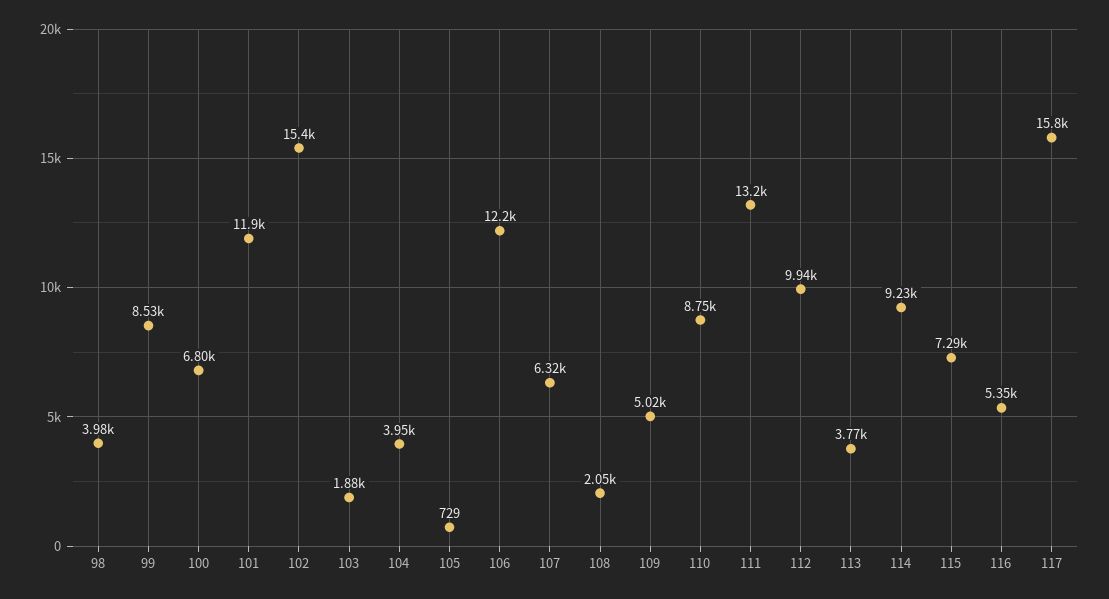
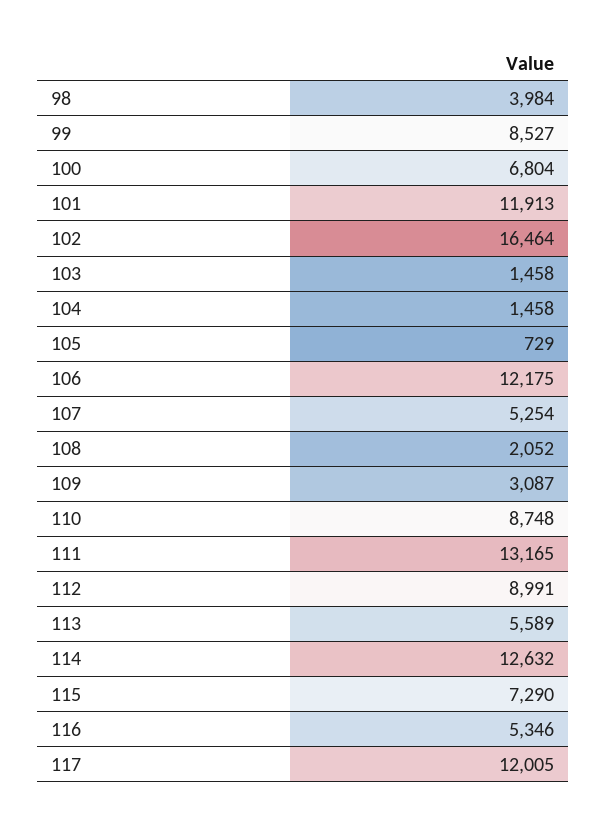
  {
    "98": 3984,
    "99": 8527,
    "100": 6804,
    "101": 11913,
-   "102": 15400,
+   "102": 16464,
-   "103": 1880,
+   "103": 1458,
-   "104": 3950,
+   "104": 1458,
    "105": 729,
    "106": 12175,
-   "107": 6320,
+   "107": 5254,
    "108": 2052,
-   "109": 5020,
+   "109": 3087,
    "110": 8748,
    "111": 13165,
-   "112": 9940,
+   "112": 8991,
-   "113": 3770,
+   "113": 5589,
-   "114": 9230,
+   "114": 12632,
    "115": 7290,
    "116": 5346,
-   "117": 15800
+   "117": 12005
  }

